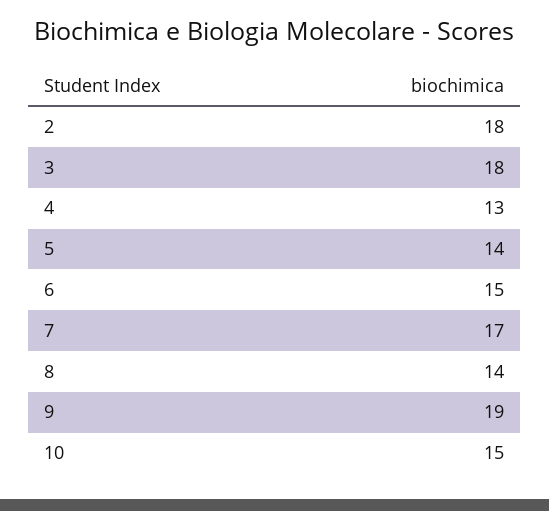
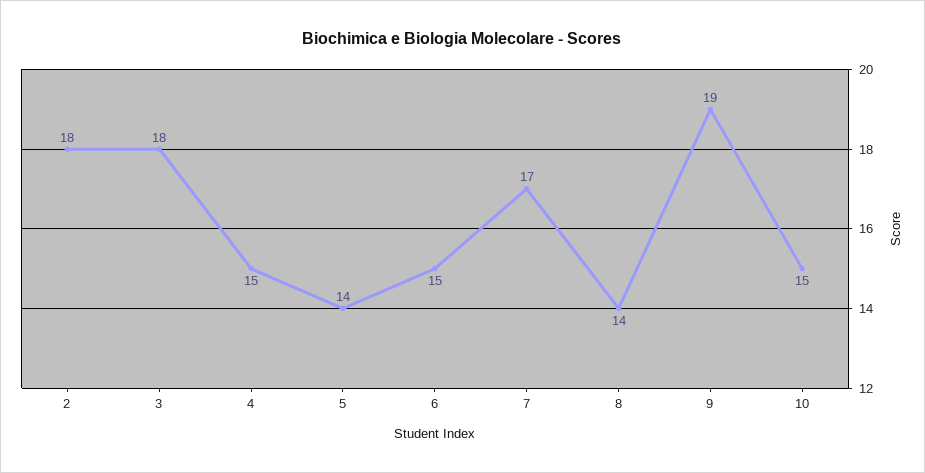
  {
    "2": 18,
    "3": 18,
-   "4": 13,
+   "4": 15,
    "5": 14,
    "6": 15,
    "7": 17,
    "8": 14,
    "9": 19,
    "10": 15
  }

